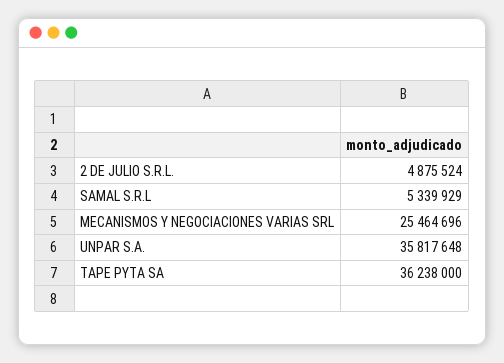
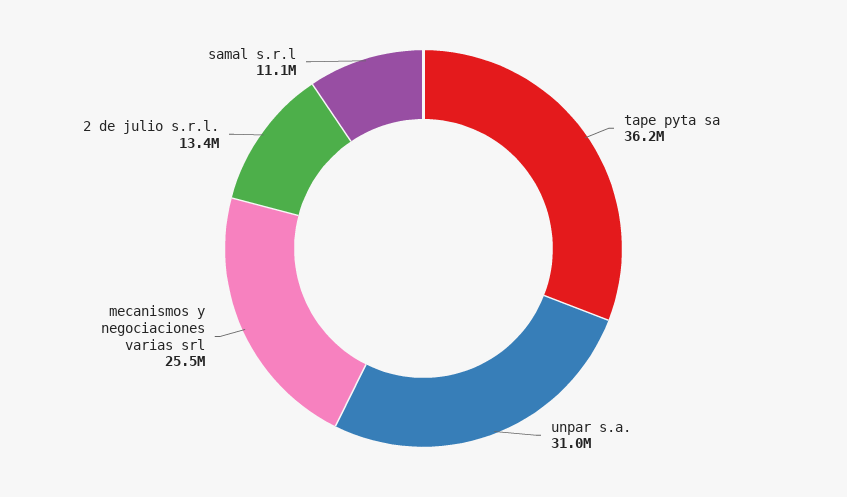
  {
-   "2 DE JULIO S.R.L.": 4875524,
+   "2 DE JULIO S.R.L.": 13400000,
-   "SAMAL S.R.L": 5339929,
+   "SAMAL S.R.L": 11100000,
    "MECANISMOS Y NEGOCIACIONES VARIAS SRL": 25464696,
-   "UNPAR S.A.": 35817648,
+   "UNPAR S.A.": 31000000,
    "TAPE PYTA SA": 36238000
  }

